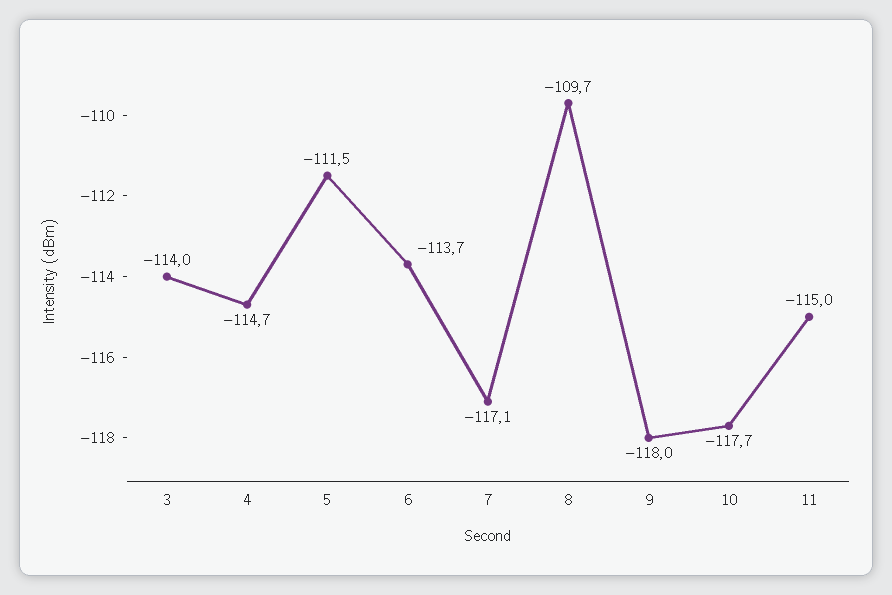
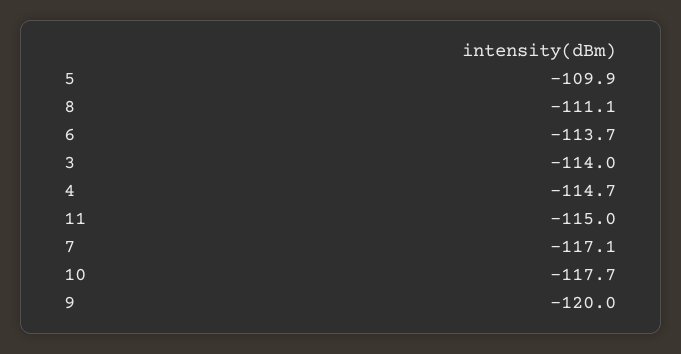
  {
    "3": -114,
    "4": -114.7,
-   "5": -111.5,
+   "5": -109.9,
    "6": -113.7,
    "7": -117.1,
-   "8": -109.7,
+   "8": -111.1,
-   "9": -118,
+   "9": -120,
    "10": -117.7,
    "11": -115
  }

